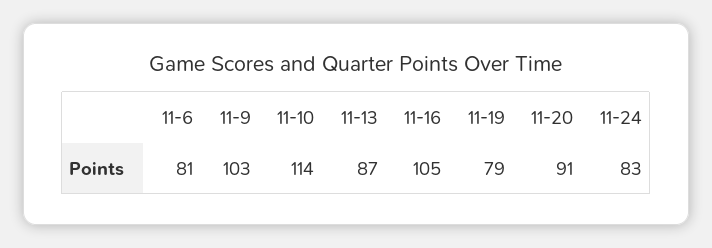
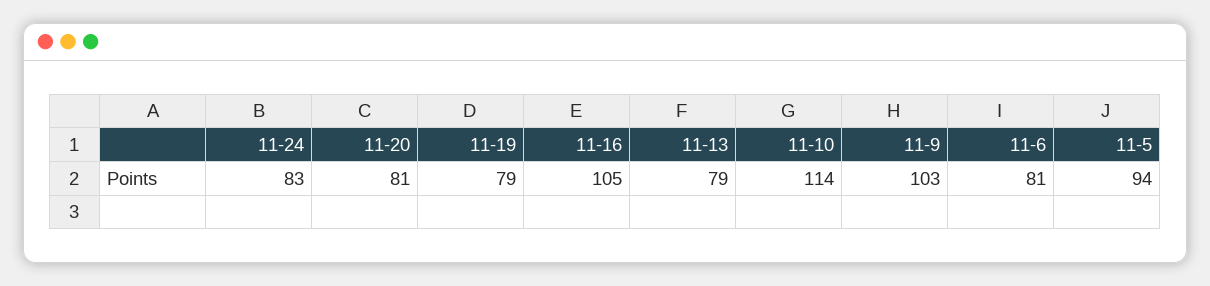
  {
    "11-6": 81,
    "11-9": 103,
    "11-10": 114,
-   "11-13": 87,
+   "11-13": 79,
    "11-16": 105,
    "11-19": 79,
-   "11-20": 91,
+   "11-20": 81,
-   "11-24": 83
+   "11-24": 83,
+   "11-5": 94
  }

